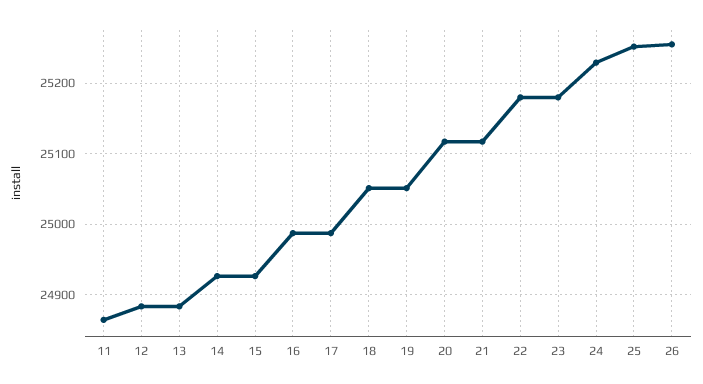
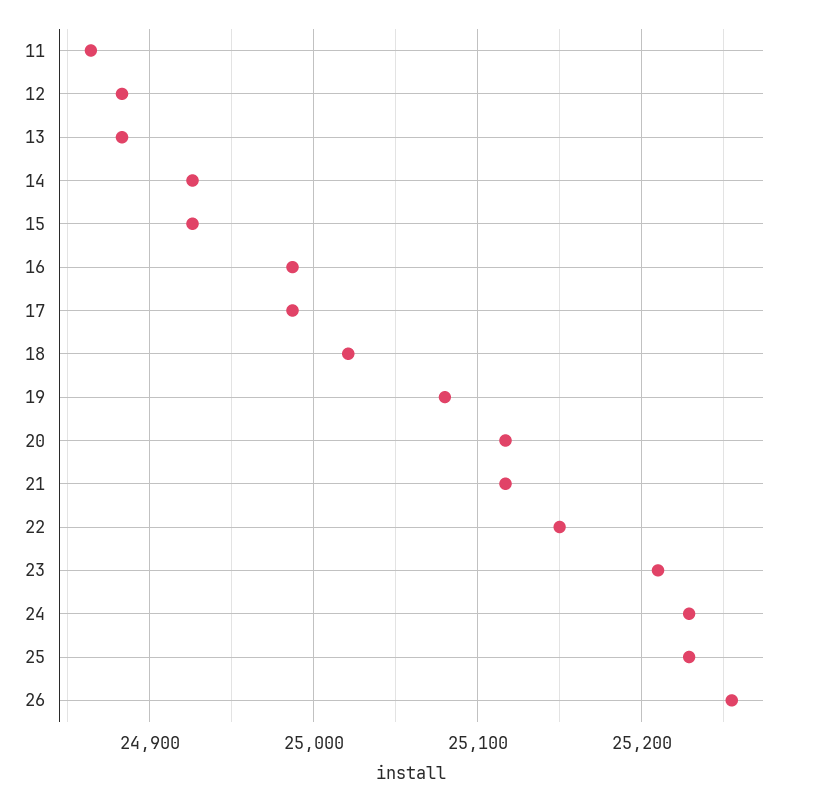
  {
    "11": 24860,
    "12": 24880,
    "13": 24880,
    "14": 24930,
    "15": 24930,
    "16": 24990,
    "17": 24990,
-   "18": 25050,
+   "18": 25020,
-   "19": 25050,
+   "19": 25080,
    "20": 25120,
    "21": 25120,
-   "22": 25180,
+   "22": 25150,
-   "23": 25180,
+   "23": 25210,
    "24": 25230,
-   "25": 25250,
+   "25": 25230,
    "26": 25260
  }

